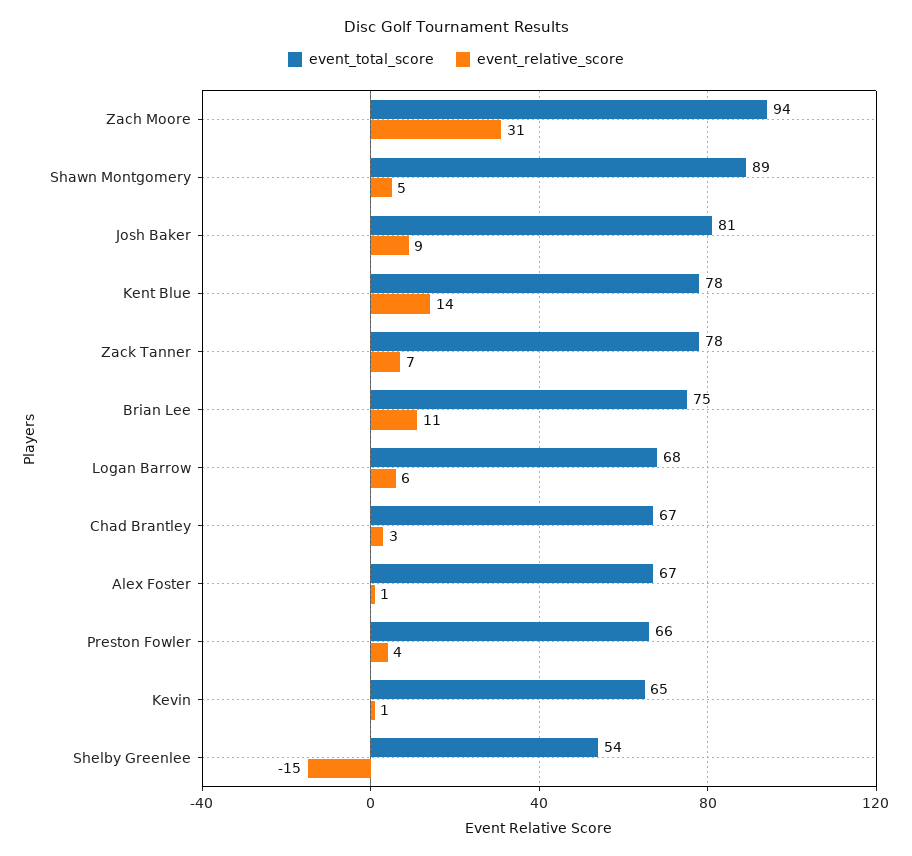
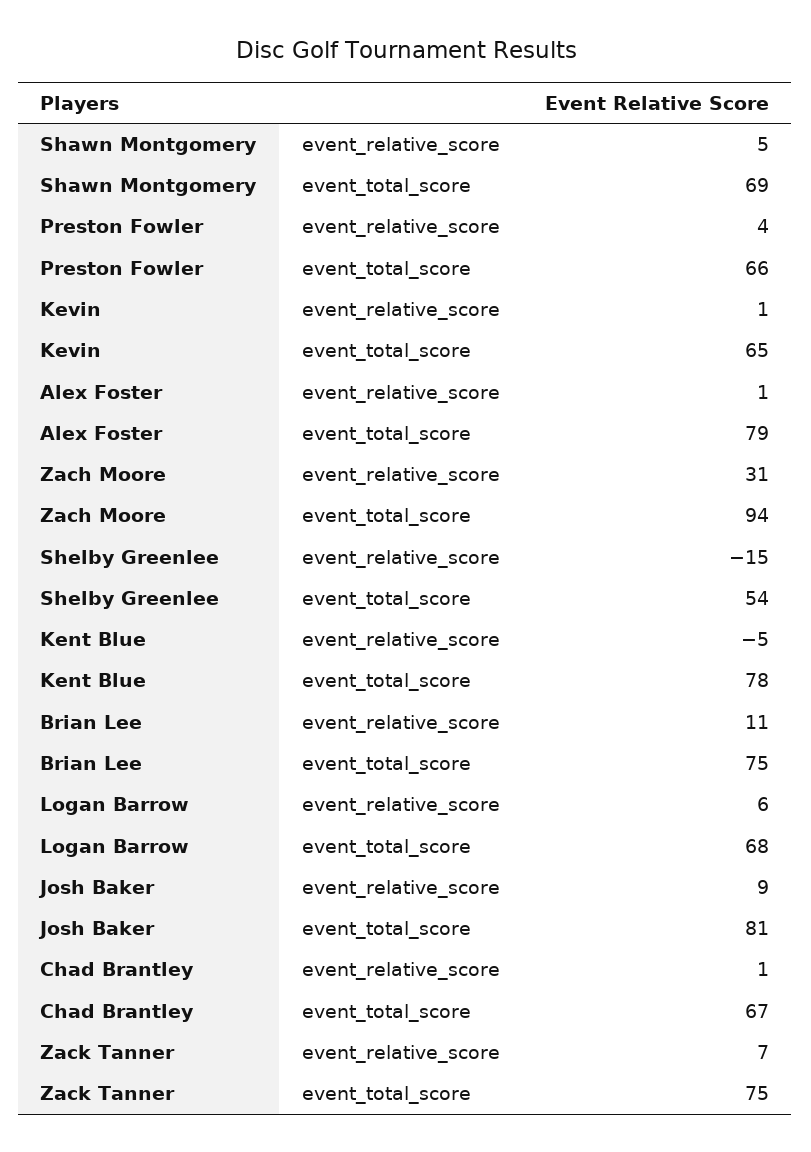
  {
    "event_total_score": {
      "Zach Moore": 94,
-     "Shawn Montgomery": 89,
+     "Shawn Montgomery": 69,
      "Josh Baker": 81,
      "Kent Blue": 78,
-     "Zack Tanner": 78,
+     "Zack Tanner": 75,
      "Brian Lee": 75,
      "Logan Barrow": 68,
      "Chad Brantley": 67,
-     "Alex Foster": 67,
+     "Alex Foster": 79,
      "Preston Fowler": 66,
      "Kevin": 65,
      "Shelby Greenlee": 54
    },
    "event_relative_score": {
      "Zach Moore": 31,
      "Shawn Montgomery": 5,
      "Josh Baker": 9,
-     "Kent Blue": 14,
+     "Kent Blue": -5,
      "Zack Tanner": 7,
      "Brian Lee": 11,
      "Logan Barrow": 6,
-     "Chad Brantley": 3,
+     "Chad Brantley": 1,
      "Alex Foster": 1,
      "Preston Fowler": 4,
      "Kevin": 1,
      "Shelby Greenlee": -15
    }
  }

